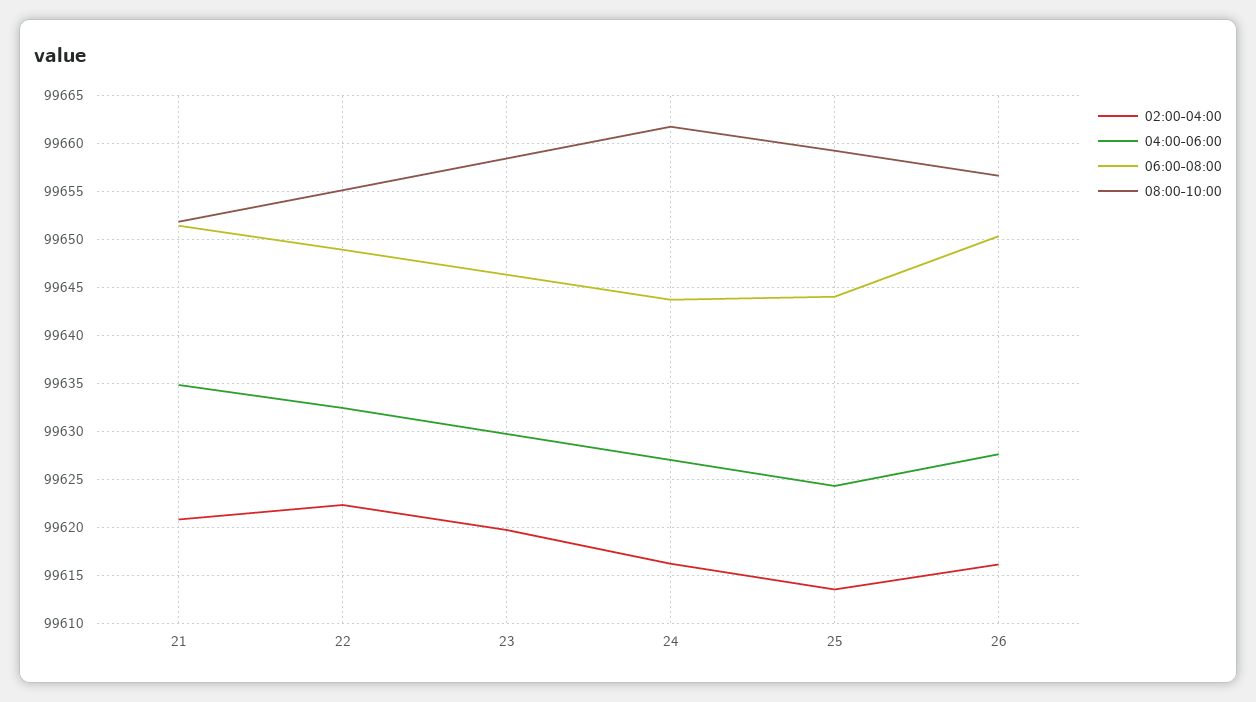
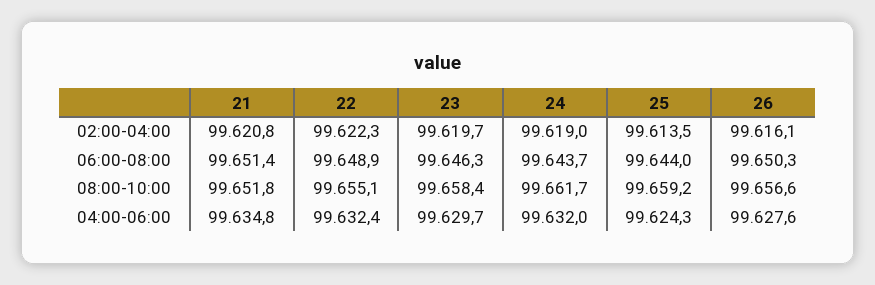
  {
    "02:00-04:00": {
      "21": 99620.8,
      "22": 99622.3,
      "23": 99619.7,
-     "24": 99616,
+     "24": 99619,
      "25": 99613.5,
      "26": 99616.1
    },
    "04:00-06:00": {
      "21": 99634.8,
      "22": 99632.4,
      "23": 99629.7,
-     "24": 99627,
+     "24": 99632,
      "25": 99624.3,
      "26": 99627.6
    },
    "06:00-08:00": {
      "21": 99651.4,
      "22": 99648.9,
      "23": 99646.3,
      "24": 99643.7,
      "25": 99644,
      "26": 99650.3
    },
    "08:00-10:00": {
      "21": 99651.8,
      "22": 99655.1,
      "23": 99658.4,
      "24": 99661.7,
      "25": 99659.2,
      "26": 99656.6
    }
  }

